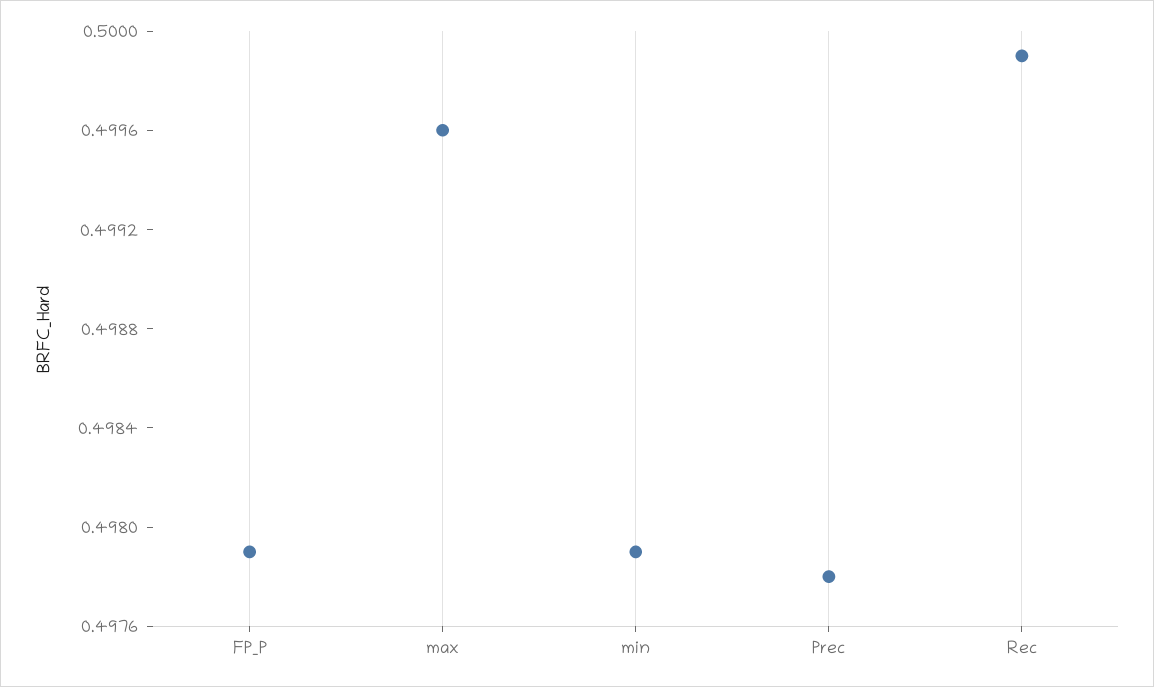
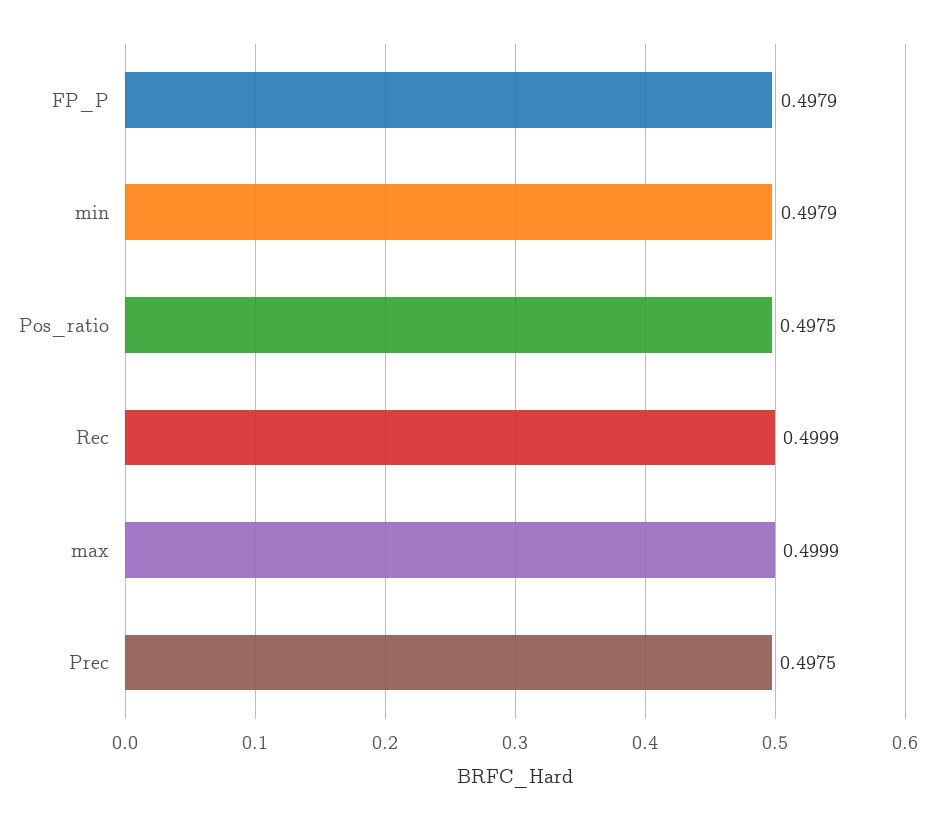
  {
    "FP_P": 0.4979,
-   "max": 0.4996,
+   "max": 0.4999,
    "min": 0.4979,
-   "Prec": 0.4978,
+   "Prec": 0.4975,
-   "Rec": 0.4999
+   "Rec": 0.4999,
+   "Pos_ratio": 0.4975
  }

